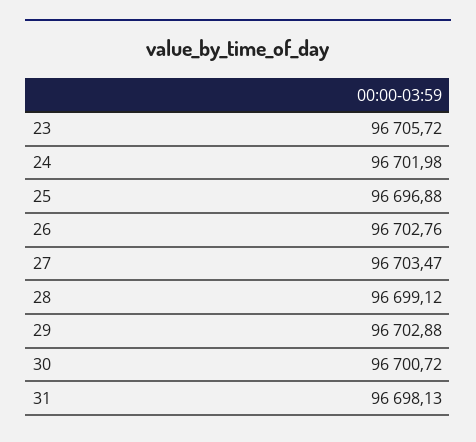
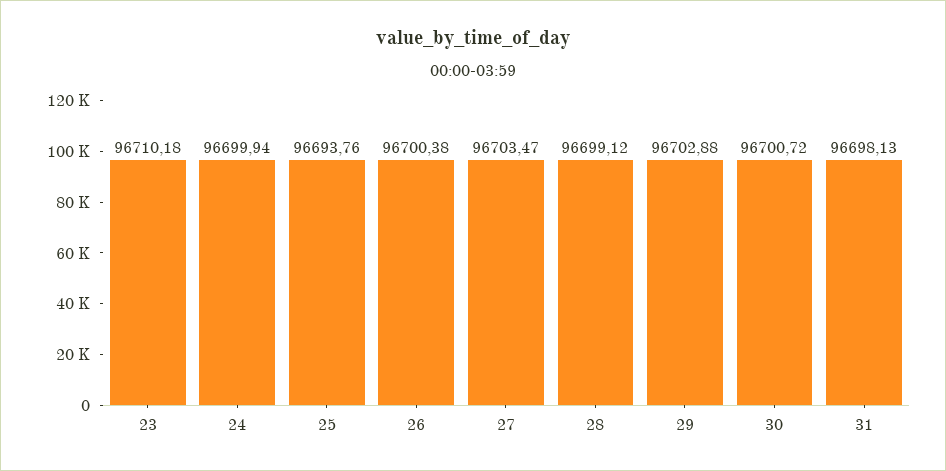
  {
-   "23": 96705.72,
+   "23": 96710.18,
-   "24": 96701.98,
+   "24": 96699.94,
-   "25": 96696.88,
+   "25": 96693.76,
-   "26": 96702.76,
+   "26": 96700.38,
    "27": 96703.47,
    "28": 96699.12,
    "29": 96702.88,
    "30": 96700.72,
    "31": 96698.13
  }

